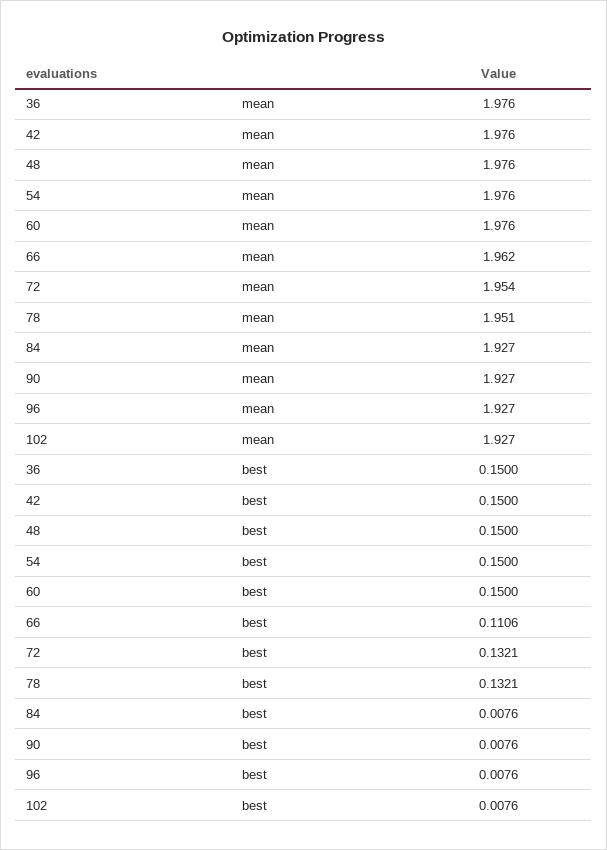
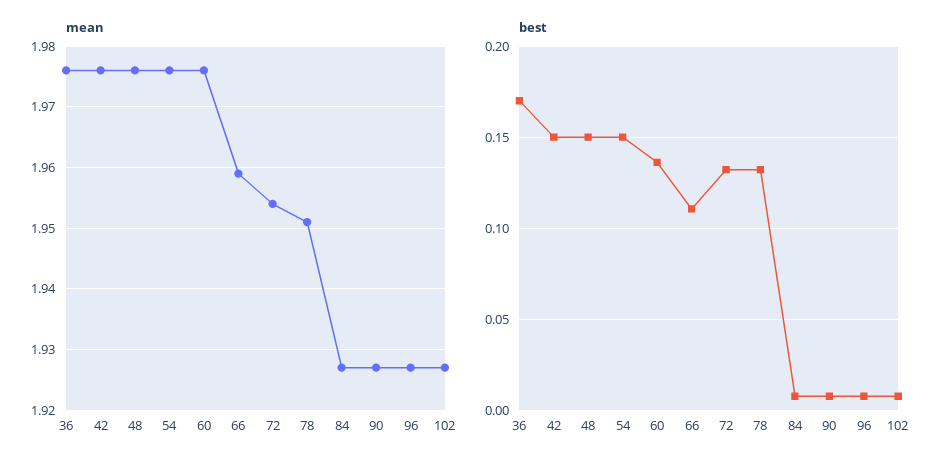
  {
    "mean": {
      "36": 1.976,
      "42": 1.976,
      "48": 1.976,
      "54": 1.976,
      "60": 1.976,
-     "66": 1.962,
+     "66": 1.959,
      "72": 1.954,
      "78": 1.951,
      "84": 1.927,
      "90": 1.927,
      "96": 1.927,
      "102": 1.927
    },
    "best": {
-     "36": 0.15,
+     "36": 0.17,
      "42": 0.15,
      "48": 0.15,
      "54": 0.15,
-     "60": 0.15,
+     "60": 0.135,
      "66": 0.1106,
      "72": 0.1321,
      "78": 0.1321,
      "84": 0.0076,
      "90": 0.0076,
      "96": 0.0076,
      "102": 0.0076
    }
  }

